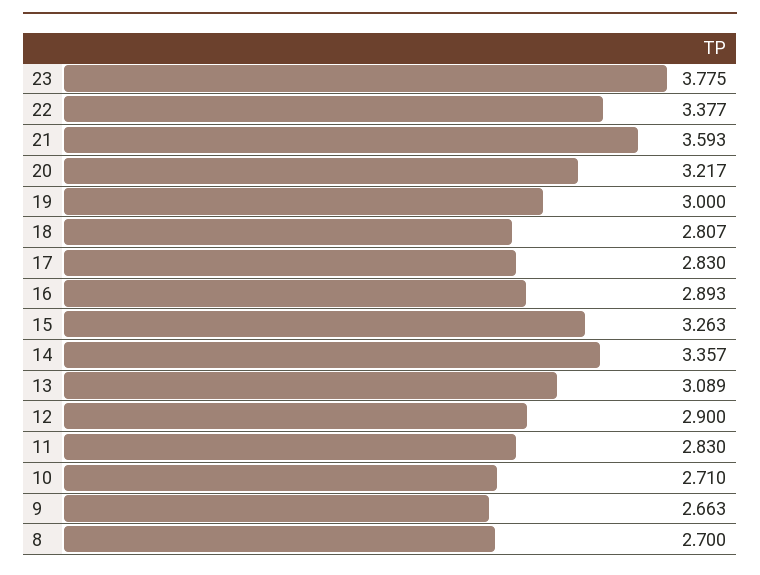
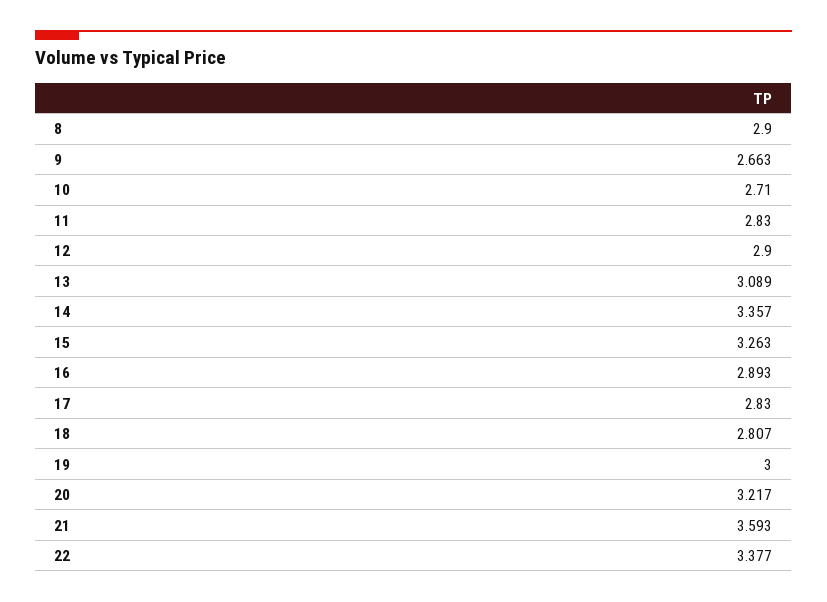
  {
-   "23": 3.775,
    "22": 3.377,
    "21": 3.593,
    "20": 3.217,
    "19": 3,
    "18": 2.807,
    "17": 2.83,
    "16": 2.893,
    "15": 3.263,
    "14": 3.357,
    "13": 3.089,
    "12": 2.9,
    "11": 2.83,
    "10": 2.71,
    "9": 2.663,
-   "8": 2.7
+   "8": 2.9
  }

